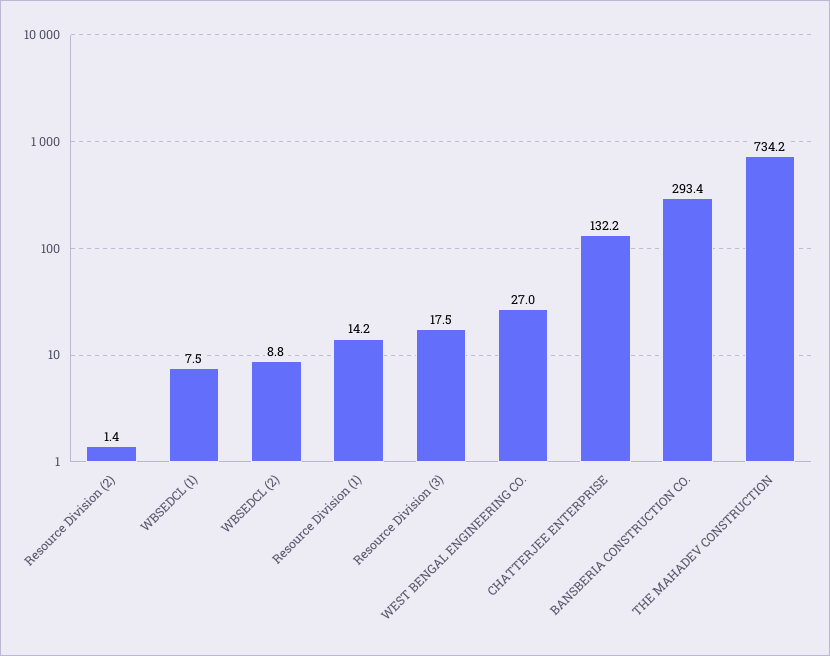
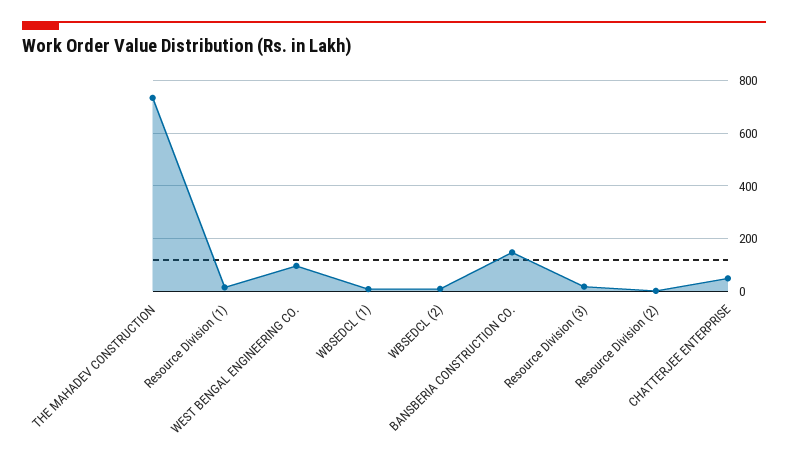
  {
    "Resource Division (2)": 1.4,
    "WBSEDCL (1)": 7.5,
    "WBSEDCL (2)": 8.8,
    "Resource Division (1)": 14.2,
    "Resource Division (3)": 17.5,
-   "WEST BENGAL ENGINEERING CO.": 27,
+   "WEST BENGAL ENGINEERING CO.": 100,
-   "CHATTERJEE ENTERPRISE": 132.2,
+   "CHATTERJEE ENTERPRISE": 50,
-   "BANSBERIA CONSTRUCTION CO.": 293.4,
+   "BANSBERIA CONSTRUCTION CO.": 150,
    "THE MAHADEV CONSTRUCTION": 734.2
  }

